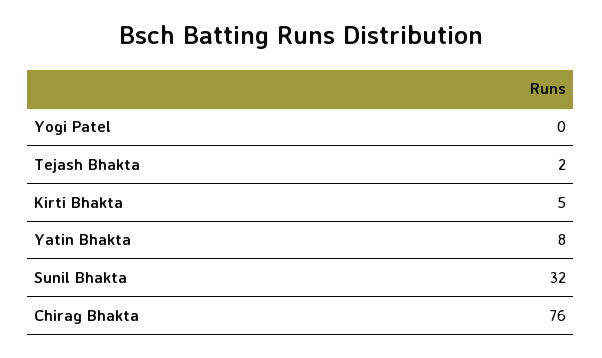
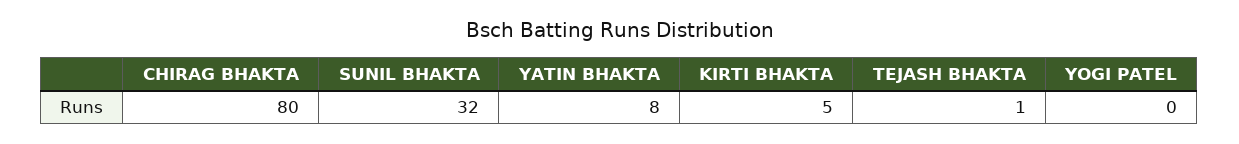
  {
    "Yogi Patel": 0,
-   "Tejash Bhakta": 2,
+   "Tejash Bhakta": 1,
    "Kirti Bhakta": 5,
    "Yatin Bhakta": 8,
    "Sunil Bhakta": 32,
-   "Chirag Bhakta": 76
+   "Chirag Bhakta": 80
  }

